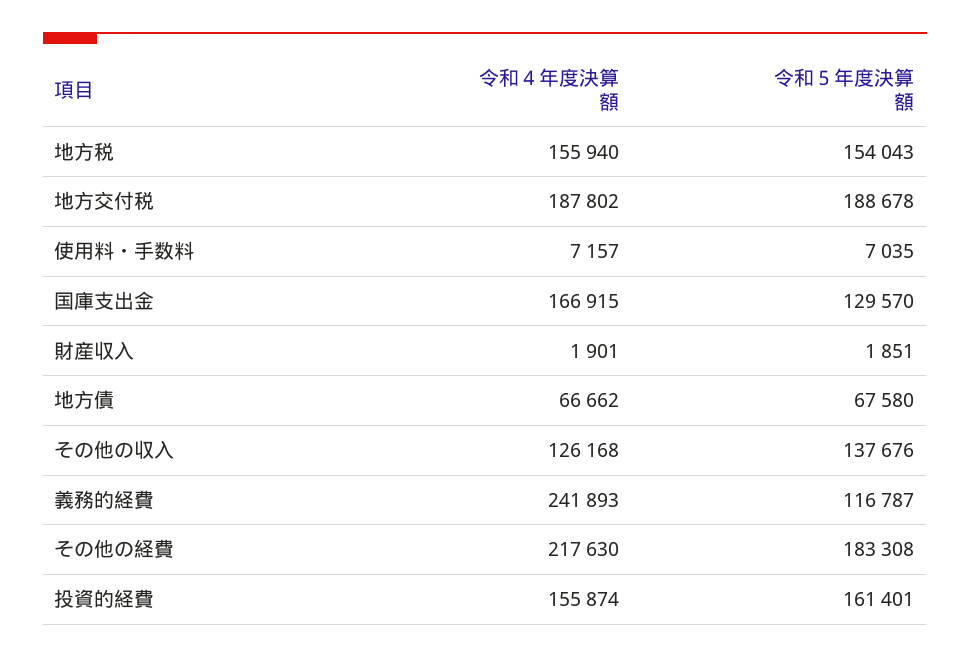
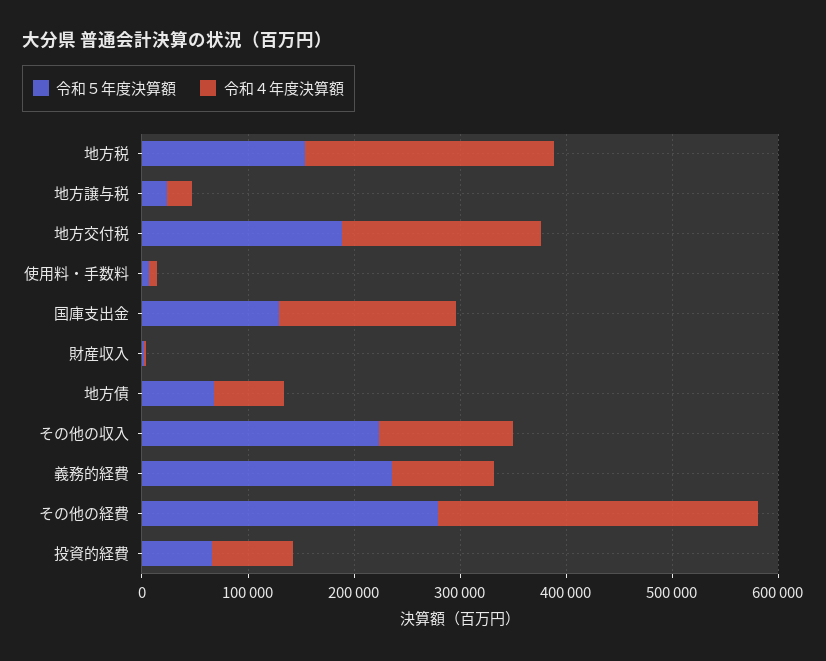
  {
    "令和４年度決算額": {
-     "地方税": 155940,
+     "地方税": 240000,
      "地方交付税": 187802,
      "使用料・手数料": 7157,
      "国庫支出金": 166915,
      "財産収入": 1901,
      "地方債": 66662,
      "その他の収入": 126168,
-     "義務的経費": 241893,
+     "義務的経費": 100000,
-     "その他の経費": 217630,
+     "その他の経費": 300000,
-     "投資的経費": 155874
+     "投資的経費": 80000,
+     "地方譲与税": 20000
    },
    "令和５年度決算額": {
      "地方税": 154043,
      "地方交付税": 188678,
      "使用料・手数料": 7035,
      "国庫支出金": 129570,
      "財産収入": 1851,
      "地方債": 67580,
-     "その他の収入": 137676,
+     "その他の収入": 220000,
-     "義務的経費": 116787,
+     "義務的経費": 240000,
-     "その他の経費": 183308,
+     "その他の経費": 280000,
-     "投資的経費": 161401
+     "投資的経費": 60000,
+     "地方譲与税": 20000
    }
  }

